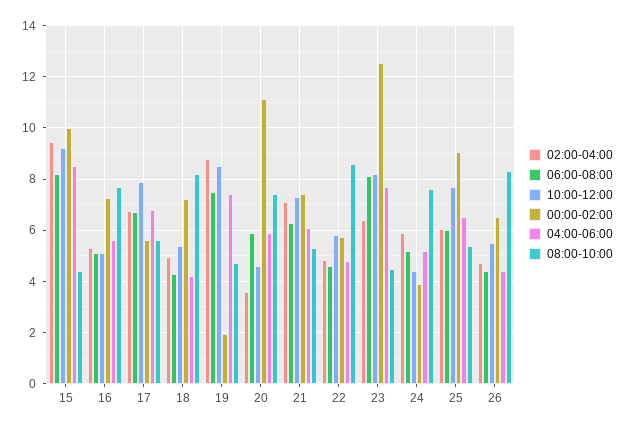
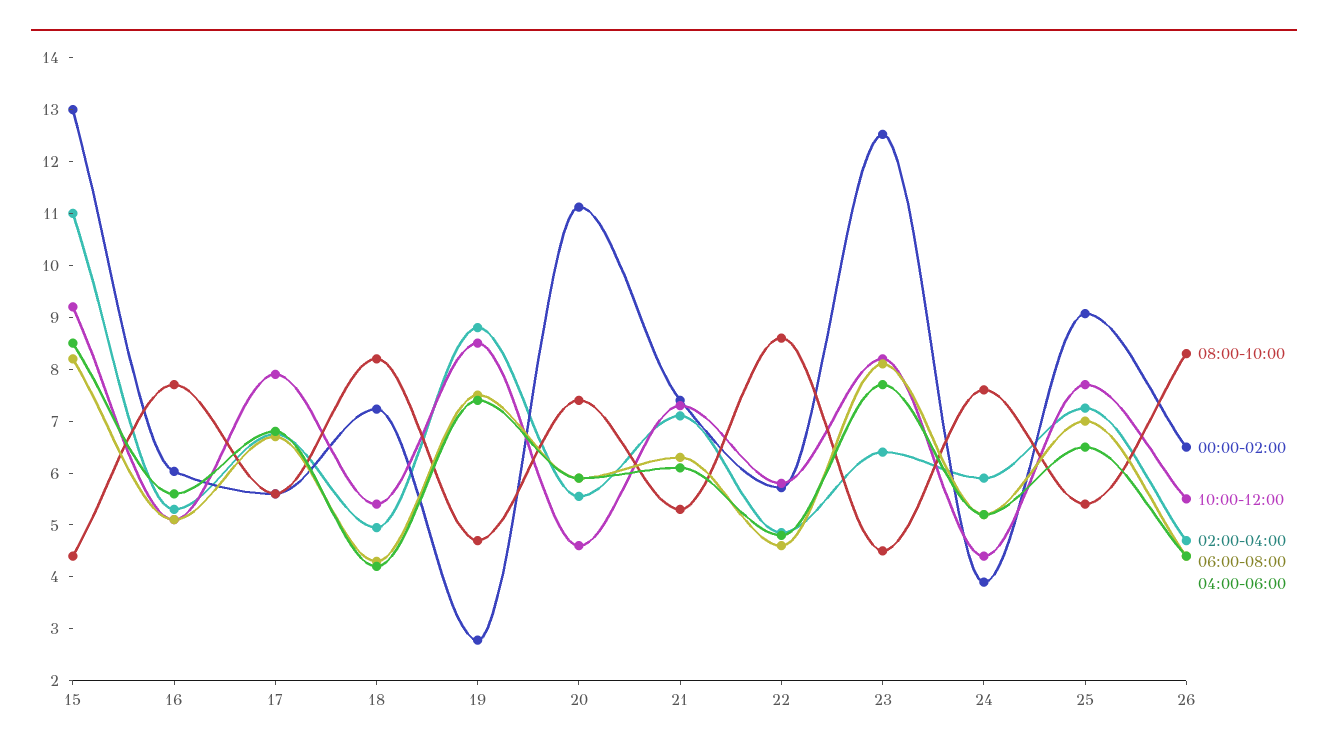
  {
    "02:00-04:00": {
-     "15": 9.5,
+     "15": 11,
      "16": 5.4,
      "17": 6.8,
      "18": 5,
      "19": 8.8,
-     "20": 3.5,
+     "20": 5.6,
      "21": 7.2,
      "22": 4.8,
      "23": 6.4,
      "24": 6,
-     "25": 6,
+     "25": 7.2,
      "26": 4.8
    },
    "06:00-08:00": {
      "15": 8.2,
      "16": 5.2,
      "17": 6.8,
      "18": 4.4,
      "19": 7.6,
      "20": 6,
      "21": 6.4,
      "22": 4.6,
      "23": 8.2,
      "24": 5.2,
-     "25": 6,
+     "25": 7,
      "26": 4.4
    },
    "10:00-12:00": {
      "15": 9.2,
      "16": 5.2,
      "17": 8,
      "18": 5.4,
      "19": 8.6,
      "20": 4.6,
      "21": 7.4,
      "22": 5.8,
      "23": 8.2,
      "24": 4.4,
      "25": 7.8,
      "26": 5.6
    },
    "00:00-02:00": {
-     "15": 10,
+     "15": 13,
-     "16": 7.25,
+     "16": 6,
      "17": 5.6,
      "18": 7.2,
-     "19": 2,
+     "19": 2.8,
      "20": 11.2,
      "21": 7.4,
      "22": 5.8,
      "23": 12.6,
      "24": 4,
      "25": 9,
      "26": 6.6
    },
    "04:00-06:00": {
      "15": 8.6,
      "16": 5.6,
      "17": 6.8,
      "18": 4.2,
      "19": 7.4,
      "20": 6,
      "21": 6.2,
      "22": 4.8,
      "23": 7.8,
      "24": 5.2,
      "25": 6.6,
      "26": 4.4
    },
    "08:00-10:00": {
      "15": 4.4,
      "16": 7.8,
      "17": 5.6,
      "18": 8.2,
      "19": 4.8,
      "20": 7.4,
      "21": 5.4,
      "22": 8.6,
      "23": 4.6,
      "24": 7.6,
      "25": 5.4,
      "26": 8.4
    }
  }

